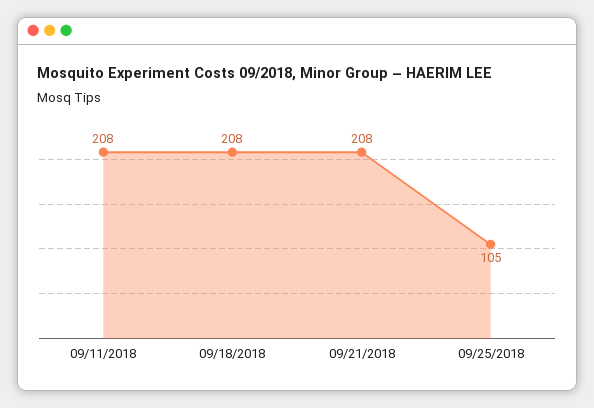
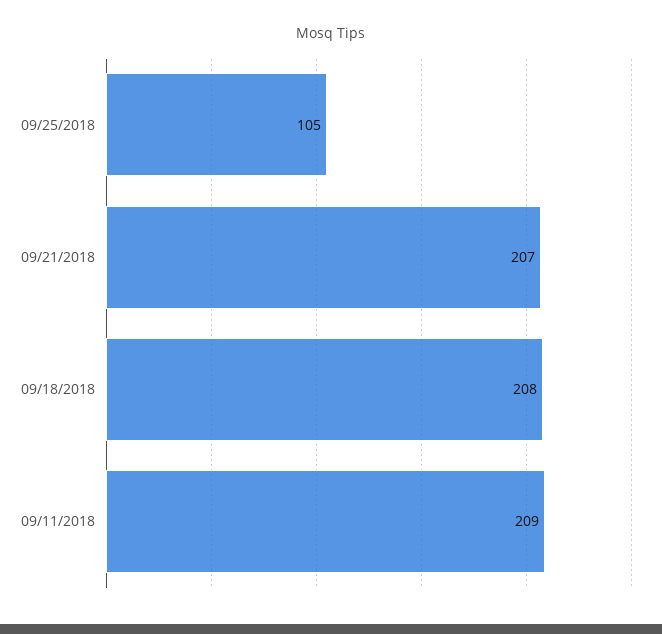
  {
-   "09/11/2018": 208,
+   "09/11/2018": 209,
    "09/18/2018": 208,
-   "09/21/2018": 208,
+   "09/21/2018": 207,
    "09/25/2018": 105
  }

